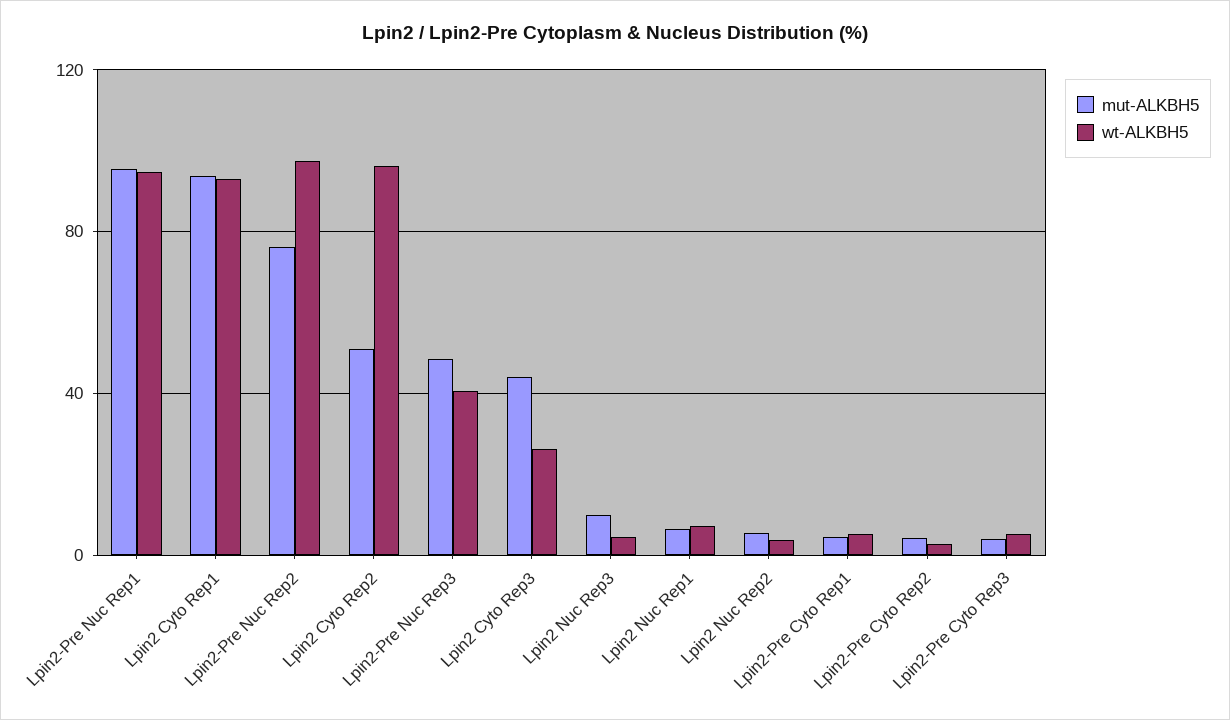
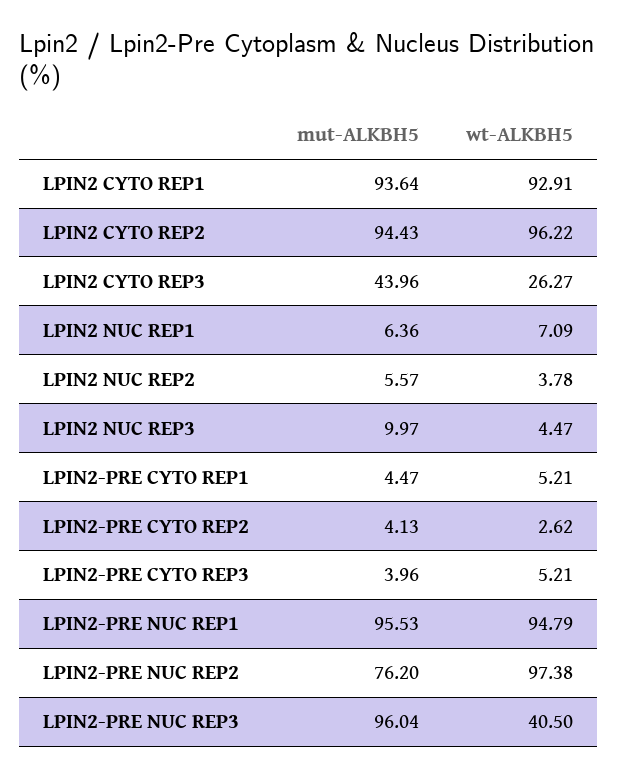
  {
    "mut-ALKBH5": {
      "Lpin2-Pre Nuc Rep1": 95.53,
      "Lpin2 Cyto Rep1": 93.64,
      "Lpin2-Pre Nuc Rep2": 76.2,
-     "Lpin2 Cyto Rep2": 50,
+     "Lpin2 Cyto Rep2": 94.43,
-     "Lpin2-Pre Nuc Rep3": 50,
+     "Lpin2-Pre Nuc Rep3": 96.04,
      "Lpin2 Cyto Rep3": 43.96,
      "Lpin2 Nuc Rep3": 9.97,
      "Lpin2 Nuc Rep1": 6.36,
      "Lpin2 Nuc Rep2": 5.57,
      "Lpin2-Pre Cyto Rep1": 4.47,
      "Lpin2-Pre Cyto Rep2": 4.13,
      "Lpin2-Pre Cyto Rep3": 3.96
    },
    "wt-ALKBH5": {
      "Lpin2-Pre Nuc Rep1": 94.79,
      "Lpin2 Cyto Rep1": 92.91,
      "Lpin2-Pre Nuc Rep2": 97.38,
      "Lpin2 Cyto Rep2": 96.22,
      "Lpin2-Pre Nuc Rep3": 40.5,
      "Lpin2 Cyto Rep3": 26.27,
      "Lpin2 Nuc Rep3": 4.47,
      "Lpin2 Nuc Rep1": 7.09,
      "Lpin2 Nuc Rep2": 3.78,
      "Lpin2-Pre Cyto Rep1": 5.21,
      "Lpin2-Pre Cyto Rep2": 2.62,
      "Lpin2-Pre Cyto Rep3": 5.21
    }
  }

